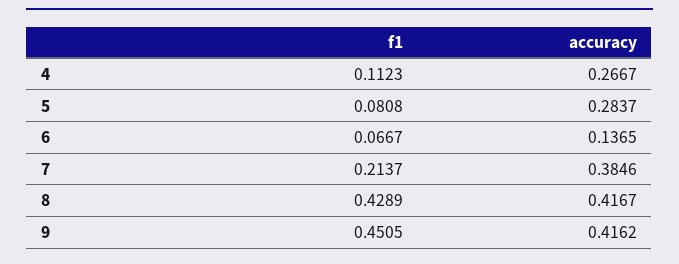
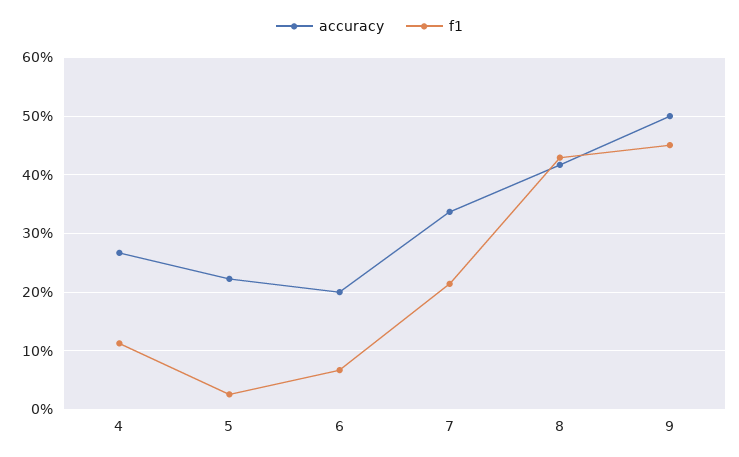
  {
    "f1": {
      "4": 0.1123,
-     "5": 0.0808,
+     "5": 0.02,
      "6": 0.0667,
      "7": 0.2137,
      "8": 0.4289,
      "9": 0.4505
    },
    "accuracy": {
      "4": 0.2667,
-     "5": 0.2837,
+     "5": 0.22,
-     "6": 0.1365,
+     "6": 0.2,
-     "7": 0.3846,
+     "7": 0.34,
      "8": 0.4167,
-     "9": 0.4162
+     "9": 0.5
    }
  }

